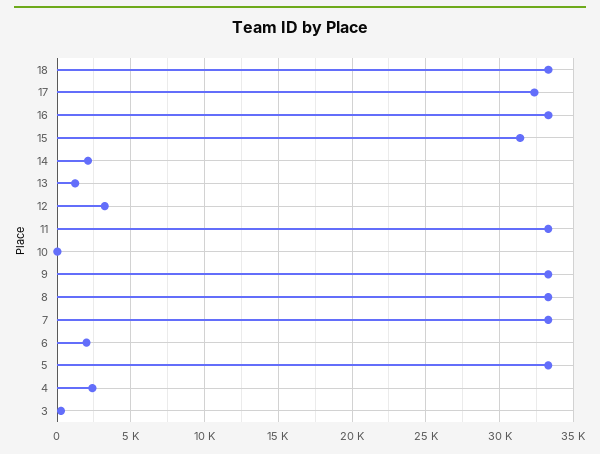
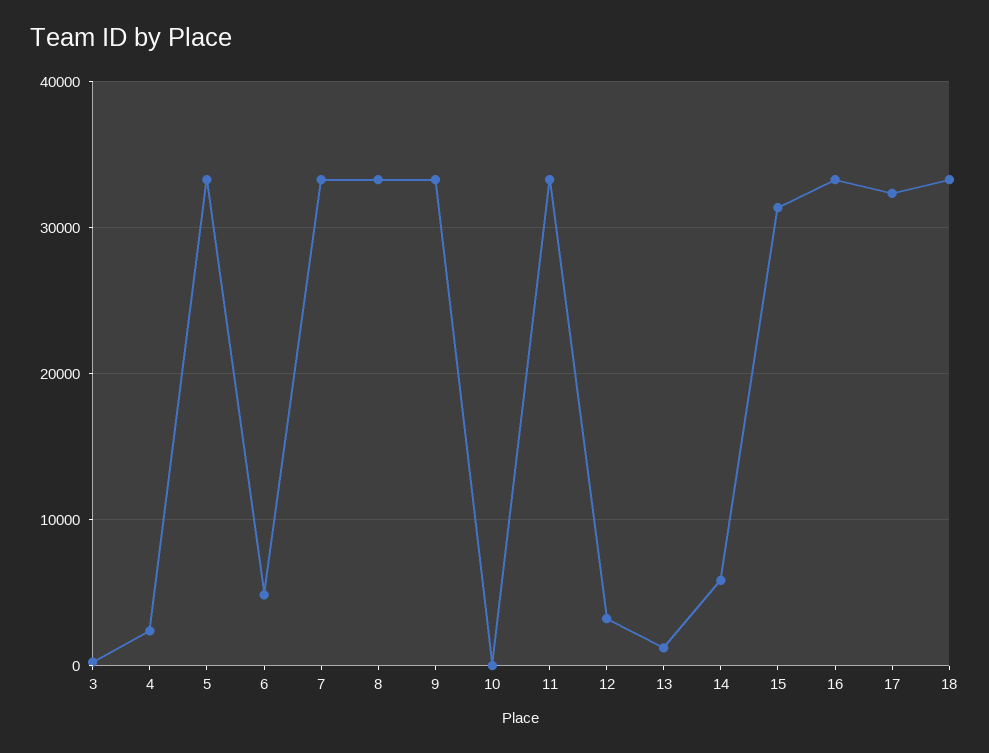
  {
    "18": 33500,
    "17": 32500,
    "16": 33500,
    "15": 31500,
-   "14": 2000,
+   "14": 6000,
    "13": 1000,
    "12": 3000,
    "11": 33500,
    "10": 0,
    "9": 33500,
    "8": 33500,
    "7": 33500,
-   "6": 2000,
+   "6": 5000,
    "5": 33500,
    "4": 2500,
    "3": 500
  }

